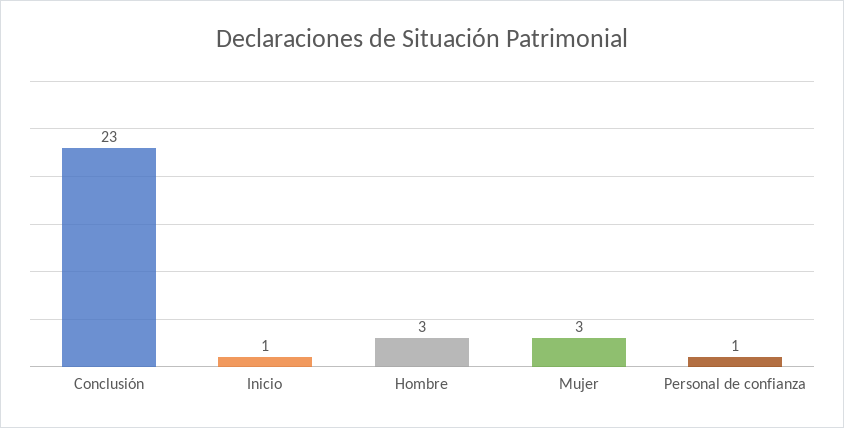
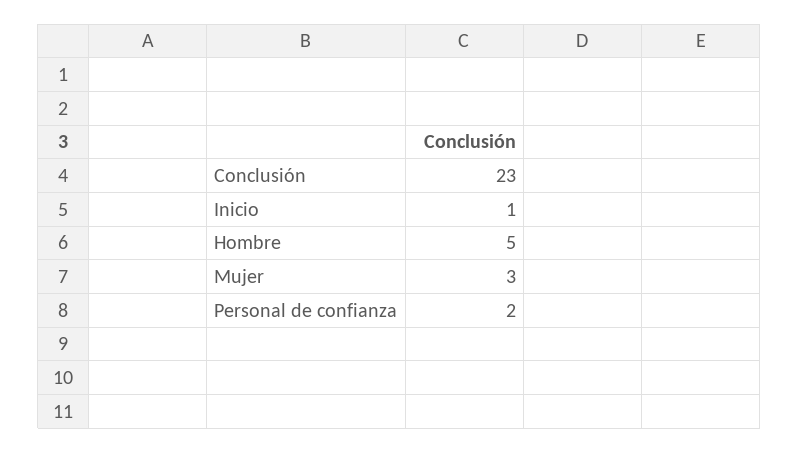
  {
    "Conclusión": 23,
    "Inicio": 1,
-   "Hombre": 3,
+   "Hombre": 5,
    "Mujer": 3,
-   "Personal de confianza": 1
+   "Personal de confianza": 2
  }

